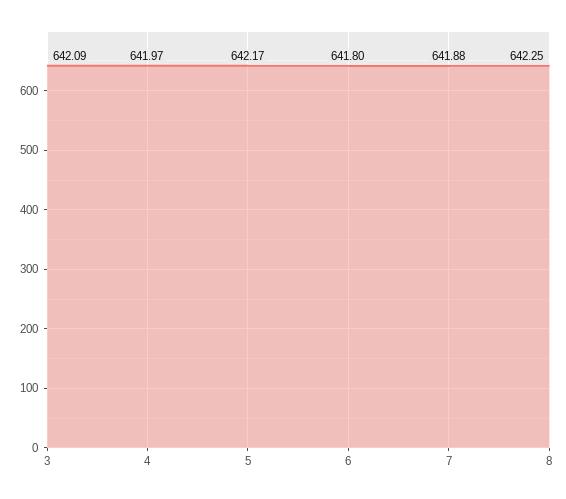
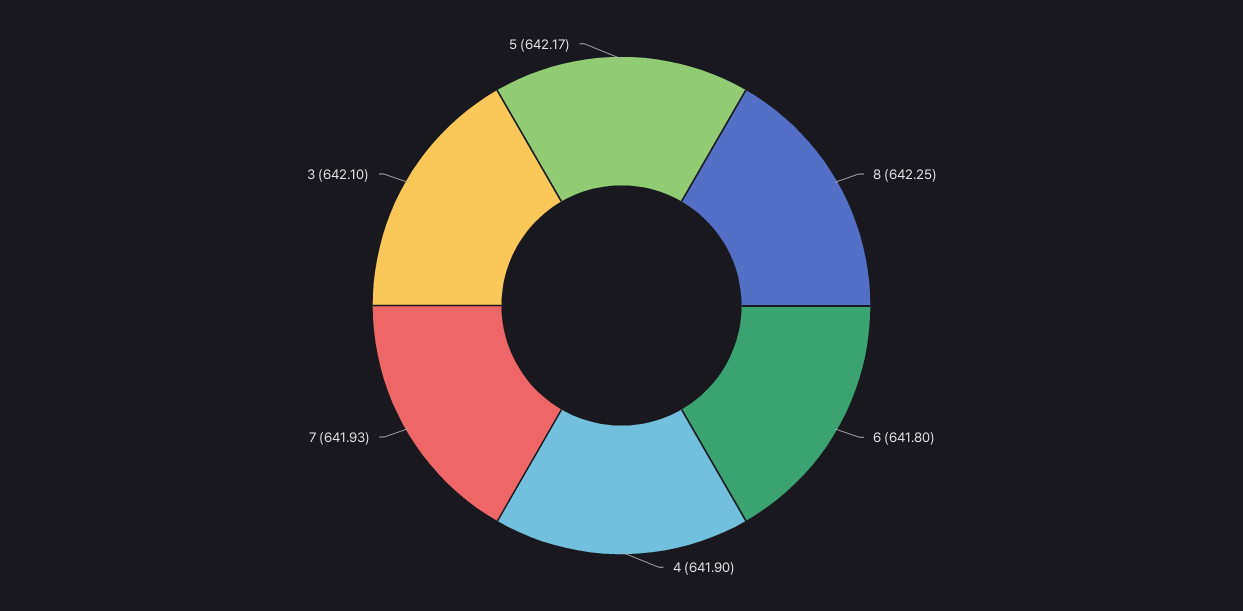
  {
-   "3": 642.09,
+   "3": 642.1,
-   "4": 641.97,
+   "4": 641.9,
    "5": 642.17,
    "6": 641.8,
-   "7": 641.88,
+   "7": 641.93,
    "8": 642.25
  }

